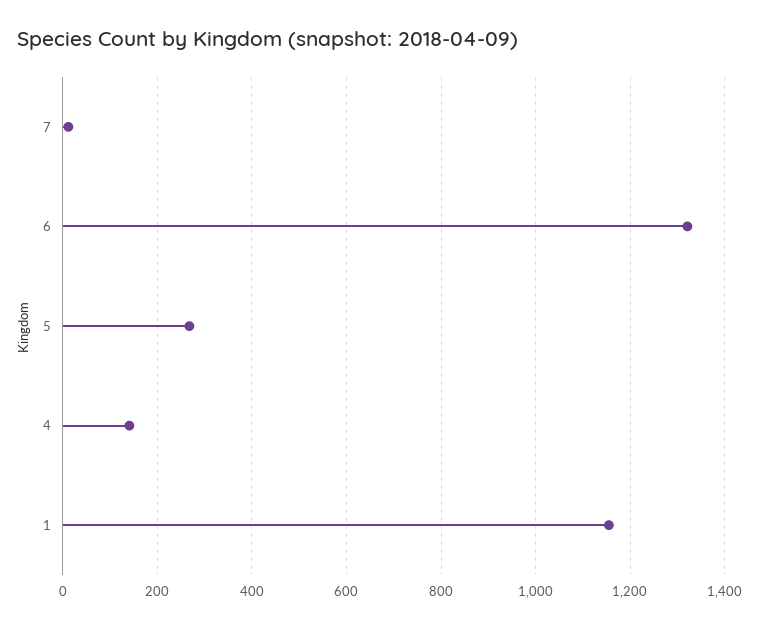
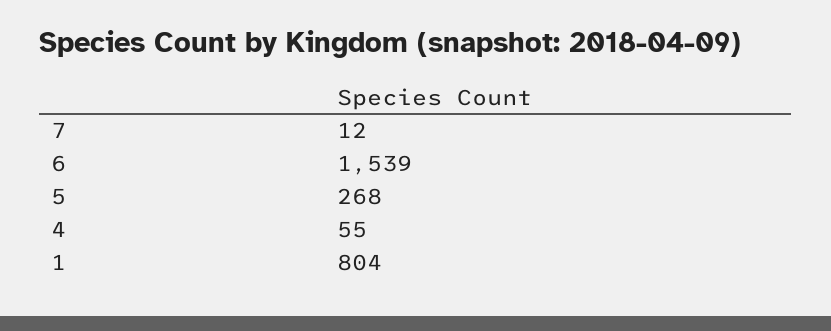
  {
    "7": 12,
-   "6": 1320,
+   "6": 1539,
    "5": 268,
-   "4": 140,
+   "4": 55,
-   "1": 1160
+   "1": 804
  }

